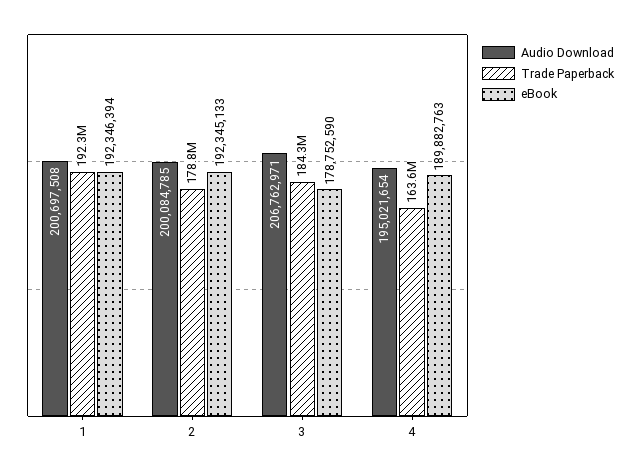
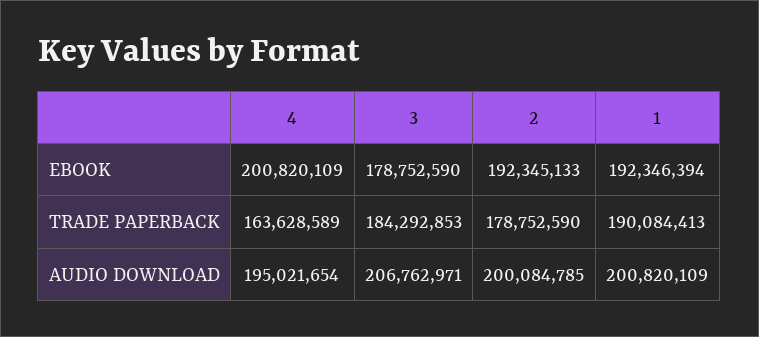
  {
    "Audio Download": {
-     "1": 200697508,
+     "1": 200820109,
      "2": 200084785,
      "3": 206762971,
      "4": 195021654
    },
    "Trade Paperback": {
-     "1": 192300000,
+     "1": 190084413,
      "2": 178752590,
      "3": 184292853,
      "4": 163628589
    },
    "eBook": {
      "1": 192346394,
      "2": 192345133,
      "3": 178752590,
-     "4": 189882763
+     "4": 200820109
    }
  }

